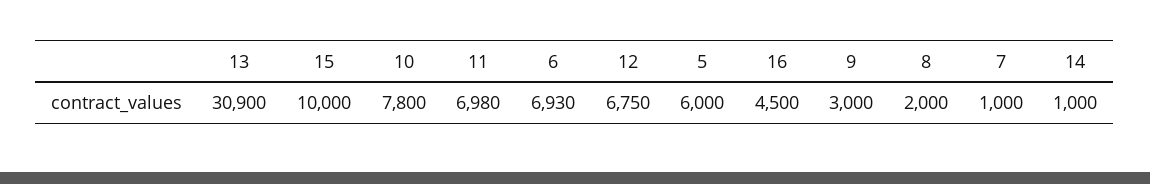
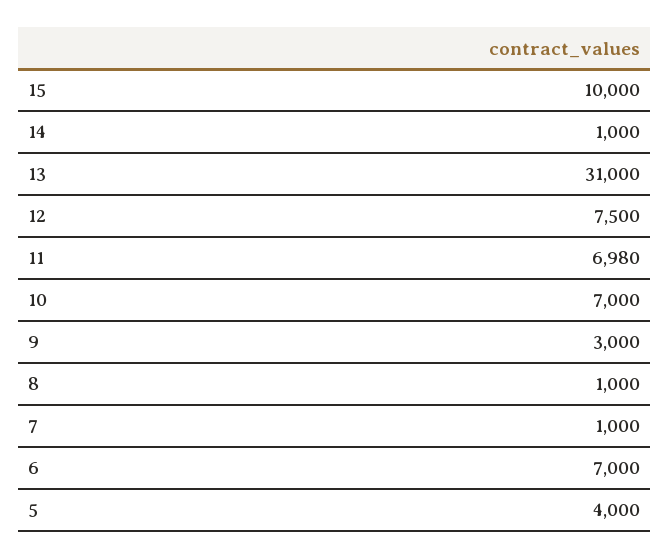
  {
-   "13": 30900,
+   "13": 31000,
    "15": 10000,
-   "10": 7800,
+   "10": 7000,
    "11": 6980,
-   "6": 6930,
+   "6": 7000,
-   "12": 6750,
+   "12": 7500,
-   "5": 6000,
+   "5": 4000,
-   "16": 4500,
    "9": 3000,
-   "8": 2000,
+   "8": 1000,
    "7": 1000,
    "14": 1000
  }

